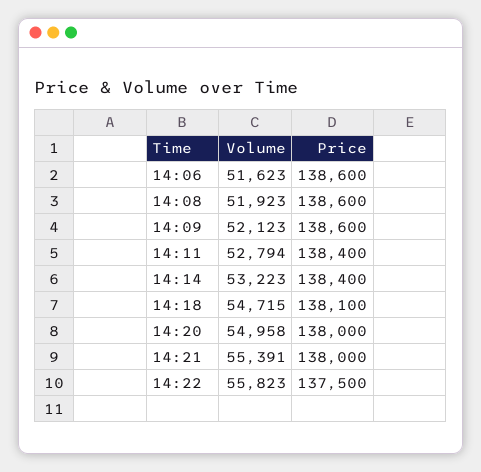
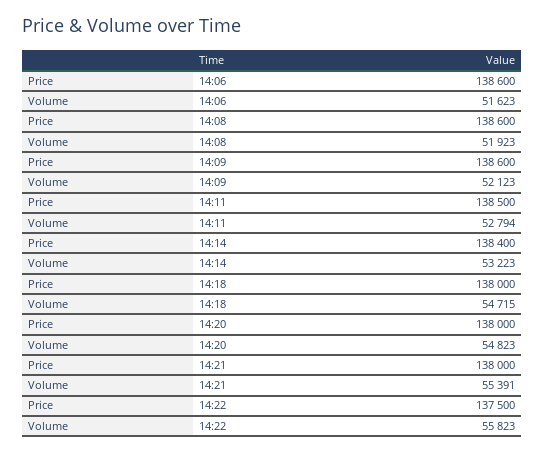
  {
    "Volume": {
      "14:06": 51623,
      "14:08": 51923,
      "14:09": 52123,
      "14:11": 52794,
      "14:14": 53223,
      "14:18": 54715,
-     "14:20": 54958,
+     "14:20": 54823,
      "14:21": 55391,
      "14:22": 55823
    },
    "Price": {
      "14:06": 138600,
      "14:08": 138600,
      "14:09": 138600,
-     "14:11": 138400,
+     "14:11": 138500,
      "14:14": 138400,
-     "14:18": 138100,
+     "14:18": 138000,
      "14:20": 138000,
      "14:21": 138000,
      "14:22": 137500
    }
  }

